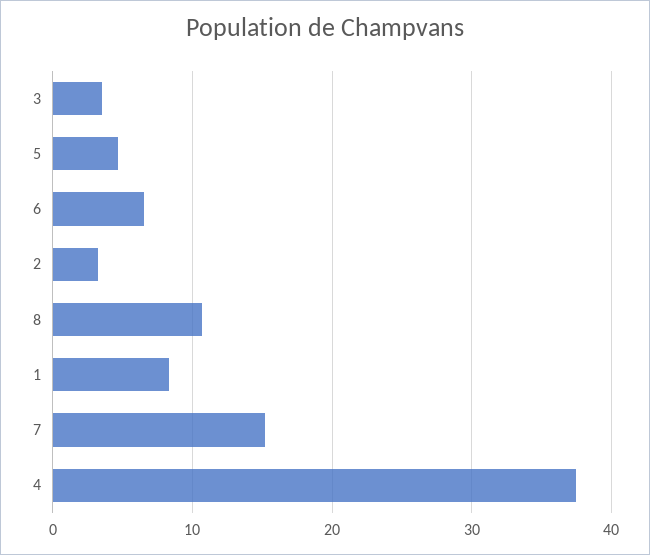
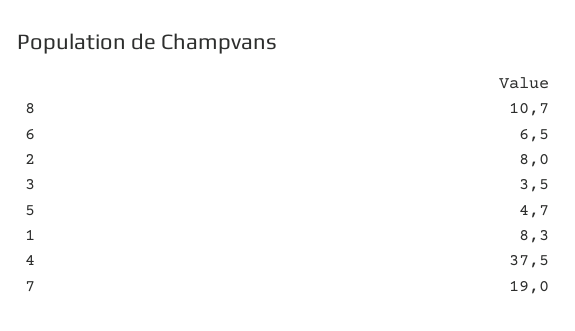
  {
    "3": 3.5,
    "5": 4.7,
    "6": 6.5,
-   "2": 3,
+   "2": 8,
    "8": 10.7,
    "1": 8.3,
-   "7": 15,
+   "7": 19,
    "4": 37.5
  }

